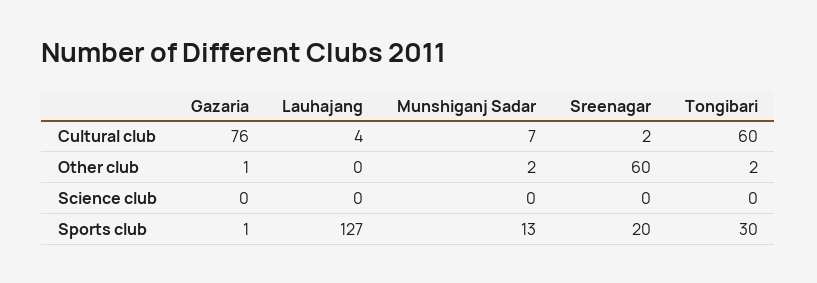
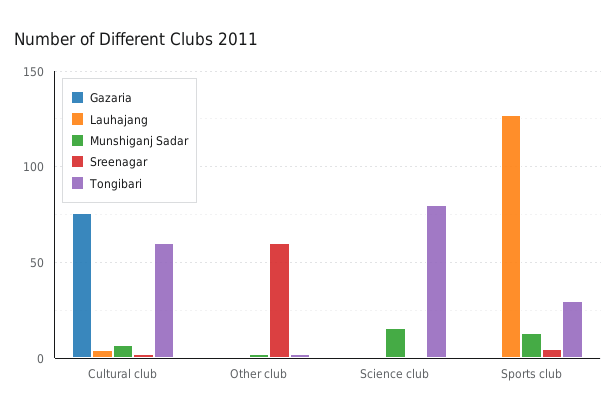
  {
    "Gazaria": {
      "Cultural club": 76,
      "Other club": 1,
      "Science club": 0,
      "Sports club": 1
    },
    "Lauhajang": {
      "Cultural club": 4,
      "Other club": 0,
      "Science club": 0,
      "Sports club": 127
    },
    "Munshiganj Sadar": {
      "Cultural club": 7,
      "Other club": 2,
-     "Science club": 0,
+     "Science club": 15,
      "Sports club": 13
    },
    "Sreenagar": {
      "Cultural club": 2,
      "Other club": 60,
      "Science club": 0,
-     "Sports club": 20
+     "Sports club": 5
    },
    "Tongibari": {
      "Cultural club": 60,
      "Other club": 2,
-     "Science club": 0,
+     "Science club": 80,
      "Sports club": 30
    }
  }

